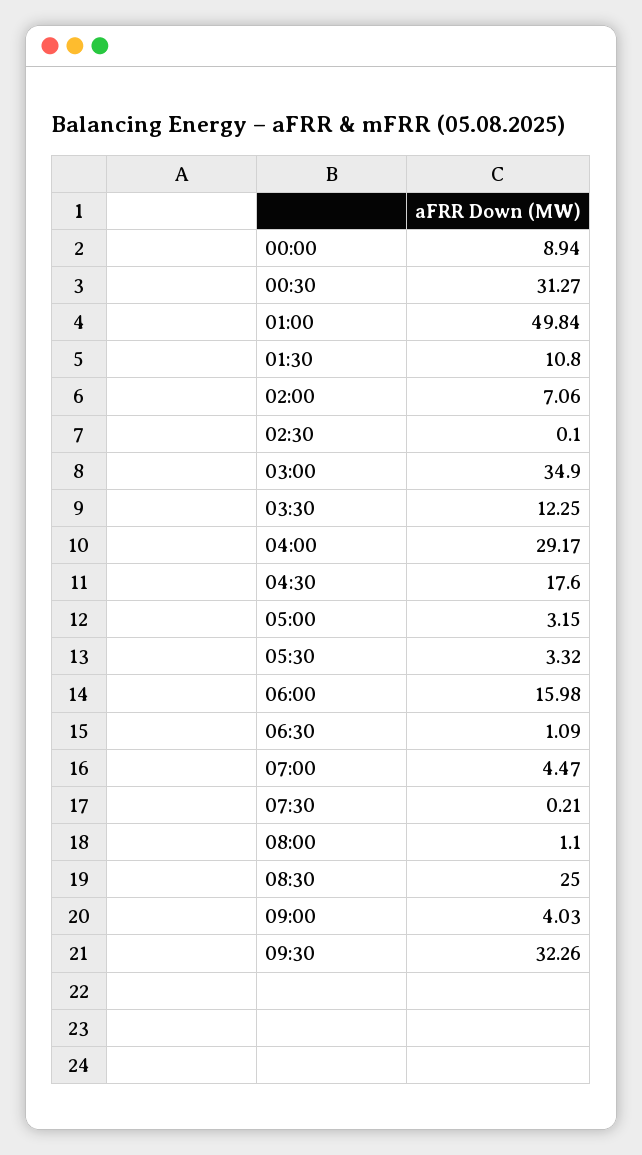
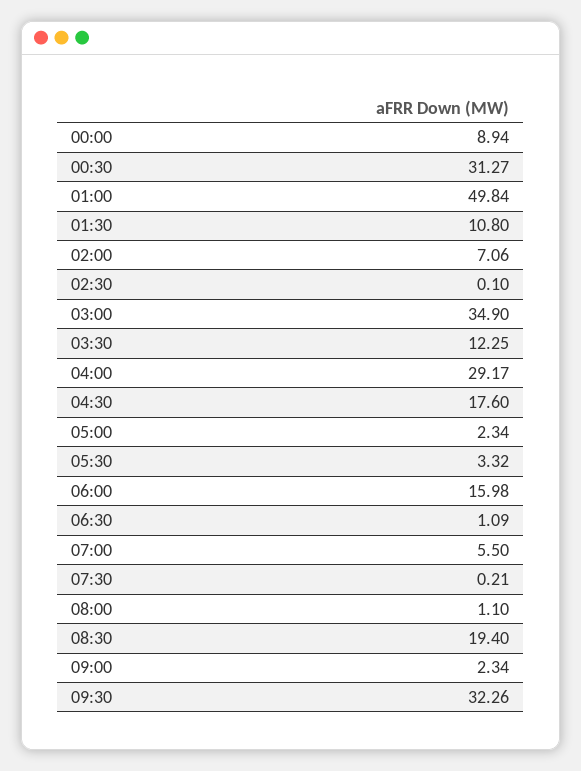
  {
    "00:00": 8.94,
    "00:30": 31.27,
    "01:00": 49.84,
    "01:30": 10.8,
    "02:00": 7.06,
    "02:30": 0.1,
    "03:00": 34.9,
    "03:30": 12.25,
    "04:00": 29.17,
    "04:30": 17.6,
-   "05:00": 3.15,
+   "05:00": 2.34,
    "05:30": 3.32,
    "06:00": 15.98,
    "06:30": 1.09,
-   "07:00": 4.47,
+   "07:00": 5.5,
    "07:30": 0.21,
    "08:00": 1.1,
-   "08:30": 25,
+   "08:30": 19.4,
-   "09:00": 4.03,
+   "09:00": 2.34,
    "09:30": 32.26
  }

